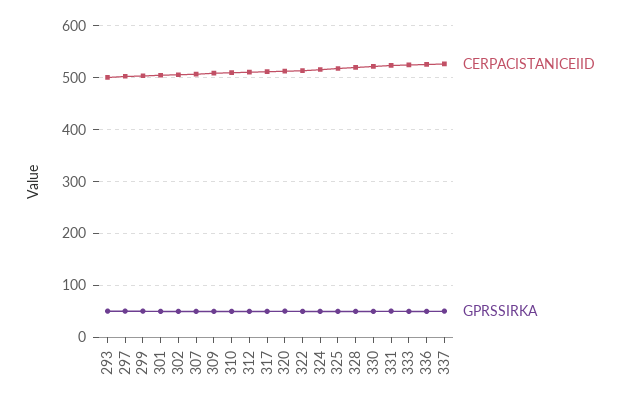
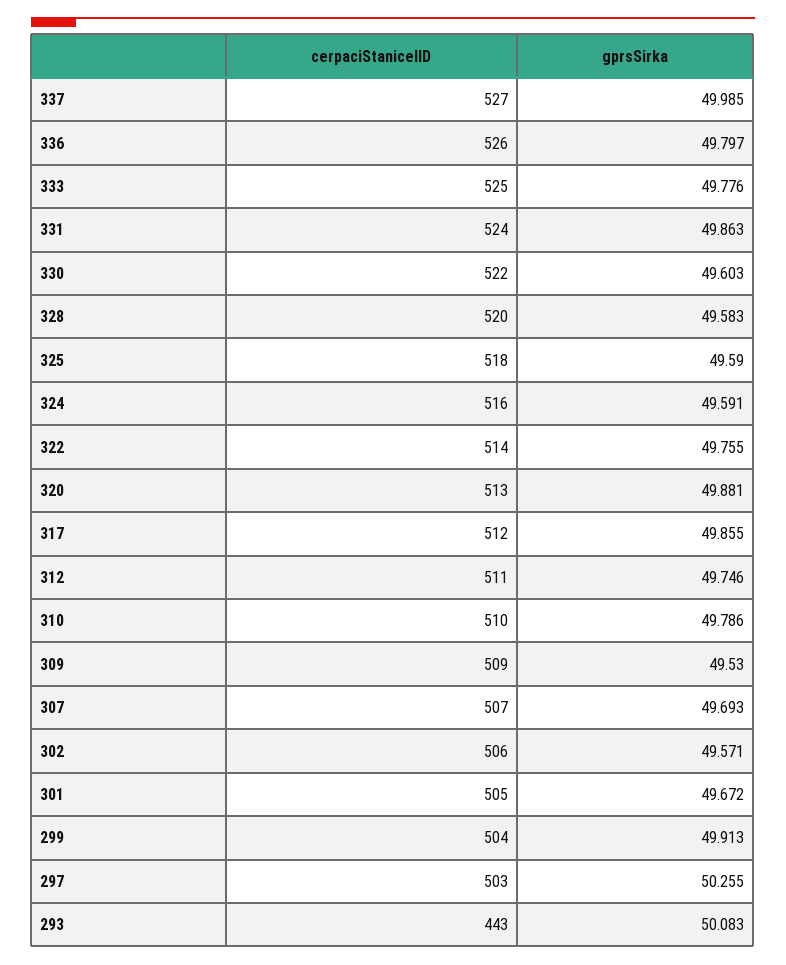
  {
    "CERPACISTANICEIID": {
-     "293": 500,
+     "293": 443,
      "297": 503,
      "299": 504,
      "301": 505,
      "302": 506,
      "307": 507,
      "309": 509,
      "310": 510,
      "312": 511,
      "317": 512,
      "320": 513,
      "322": 514,
      "324": 516,
      "325": 518,
      "328": 520,
      "330": 522,
      "331": 524,
      "333": 525,
      "336": 526,
      "337": 527
    },
    "GPRSSIRKA": {
      "293": 50.083,
      "297": 50.255,
      "299": 49.913,
      "301": 49.672,
      "302": 49.571,
      "307": 49.693,
      "309": 49.53,
      "310": 49.786,
      "312": 49.746,
      "317": 49.855,
      "320": 49.881,
      "322": 49.755,
      "324": 49.591,
      "325": 49.59,
      "328": 49.583,
      "330": 49.603,
      "331": 49.863,
      "333": 49.776,
      "336": 49.797,
      "337": 49.985
    }
  }

